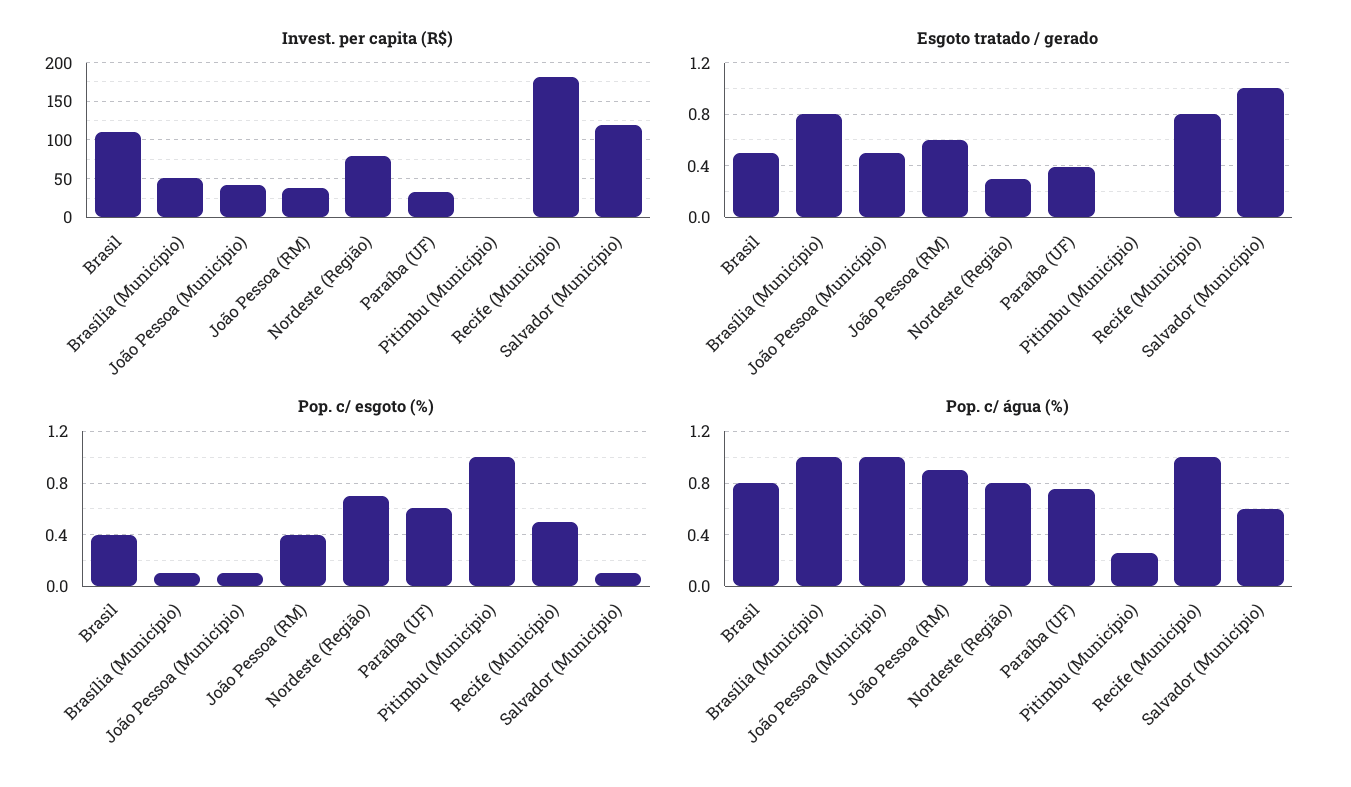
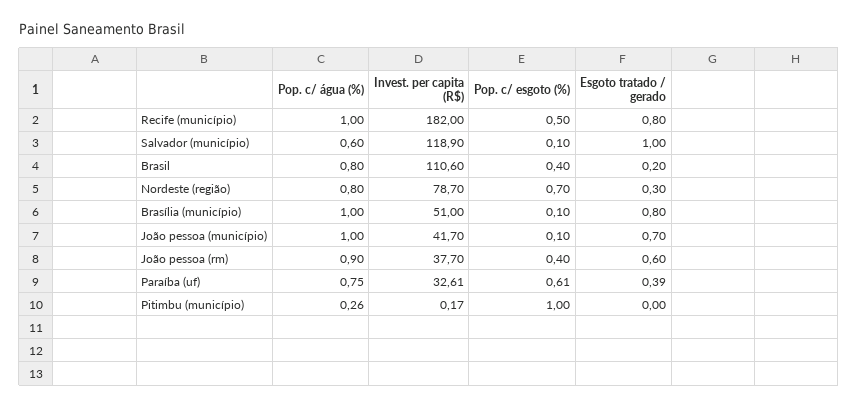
  {
    "Invest. per capita (R$)": {
      "Brasil": 110.6,
      "Brasília (Município)": 51,
      "João Pessoa (Município)": 41.7,
      "João Pessoa (RM)": 37.7,
      "Nordeste (Região)": 78.7,
      "Paraíba (UF)": 32.61,
      "Pitimbu (Município)": 0.17,
      "Recife (Município)": 182,
      "Salvador (Município)": 118.9
    },
    "Esgoto tratado / gerado": {
-     "Brasil": 0.5,
+     "Brasil": 0.2,
      "Brasília (Município)": 0.8,
-     "João Pessoa (Município)": 0.5,
+     "João Pessoa (Município)": 0.7,
      "João Pessoa (RM)": 0.6,
      "Nordeste (Região)": 0.3,
      "Paraíba (UF)": 0.39,
      "Pitimbu (Município)": 0,
      "Recife (Município)": 0.8,
      "Salvador (Município)": 1
    },
    "Pop. c/ esgoto (%)": {
      "Brasil": 0.4,
      "Brasília (Município)": 0.1,
      "João Pessoa (Município)": 0.1,
      "João Pessoa (RM)": 0.4,
      "Nordeste (Região)": 0.7,
      "Paraíba (UF)": 0.61,
      "Pitimbu (Município)": 1,
      "Recife (Município)": 0.5,
      "Salvador (Município)": 0.1
    },
    "Pop. c/ água (%)": {
      "Brasil": 0.8,
      "Brasília (Município)": 1,
      "João Pessoa (Município)": 1,
      "João Pessoa (RM)": 0.9,
      "Nordeste (Região)": 0.8,
      "Paraíba (UF)": 0.75,
      "Pitimbu (Município)": 0.26,
      "Recife (Município)": 1,
      "Salvador (Município)": 0.6
    }
  }

